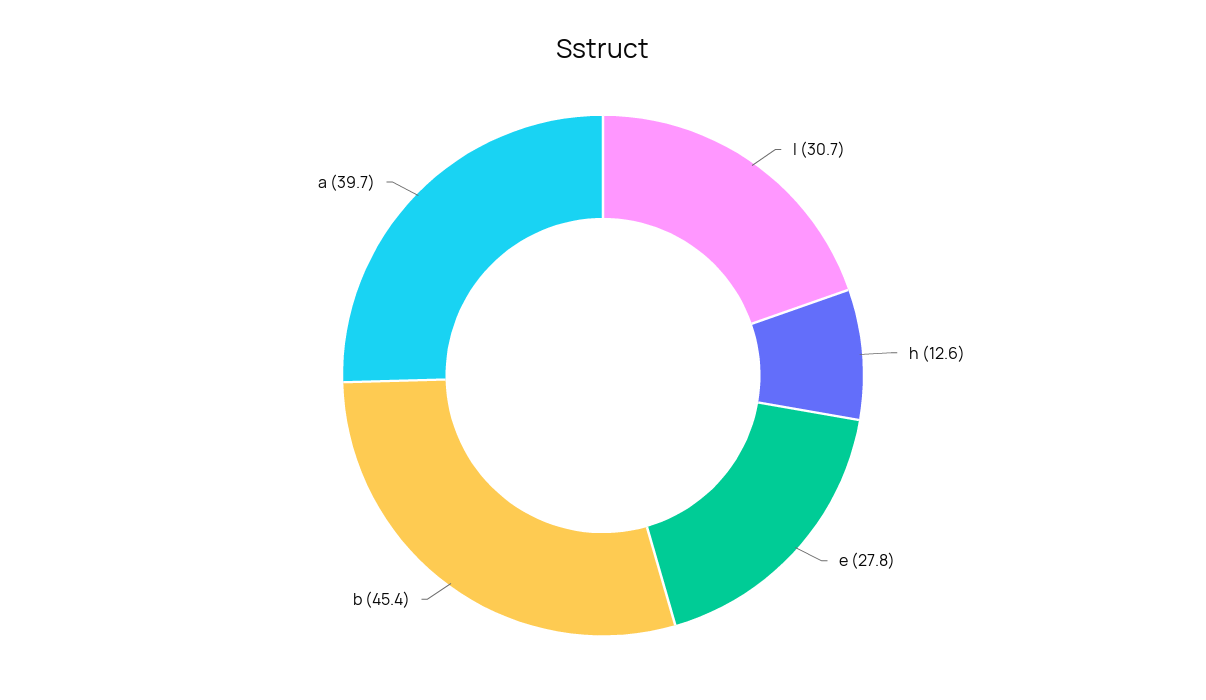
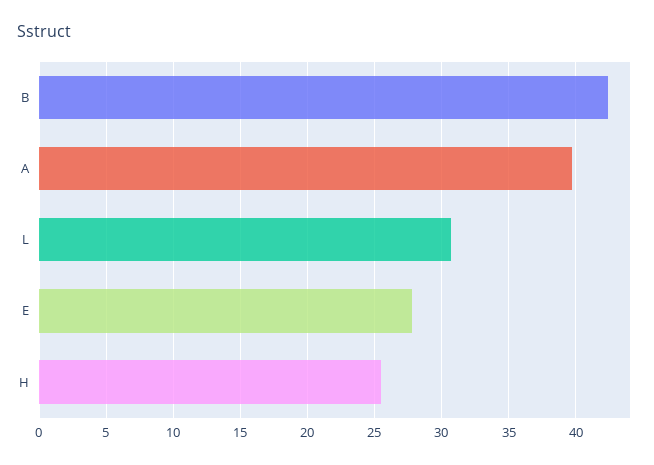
  {
    "l": 30.7,
-   "h": 12.6,
+   "h": 25.5,
    "e": 27.8,
-   "b": 45.4,
+   "b": 42.5,
    "a": 39.7
  }

